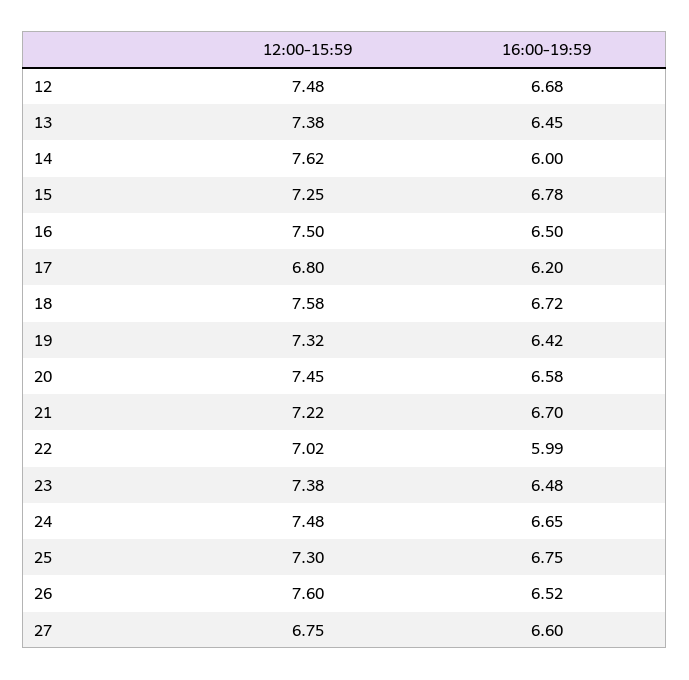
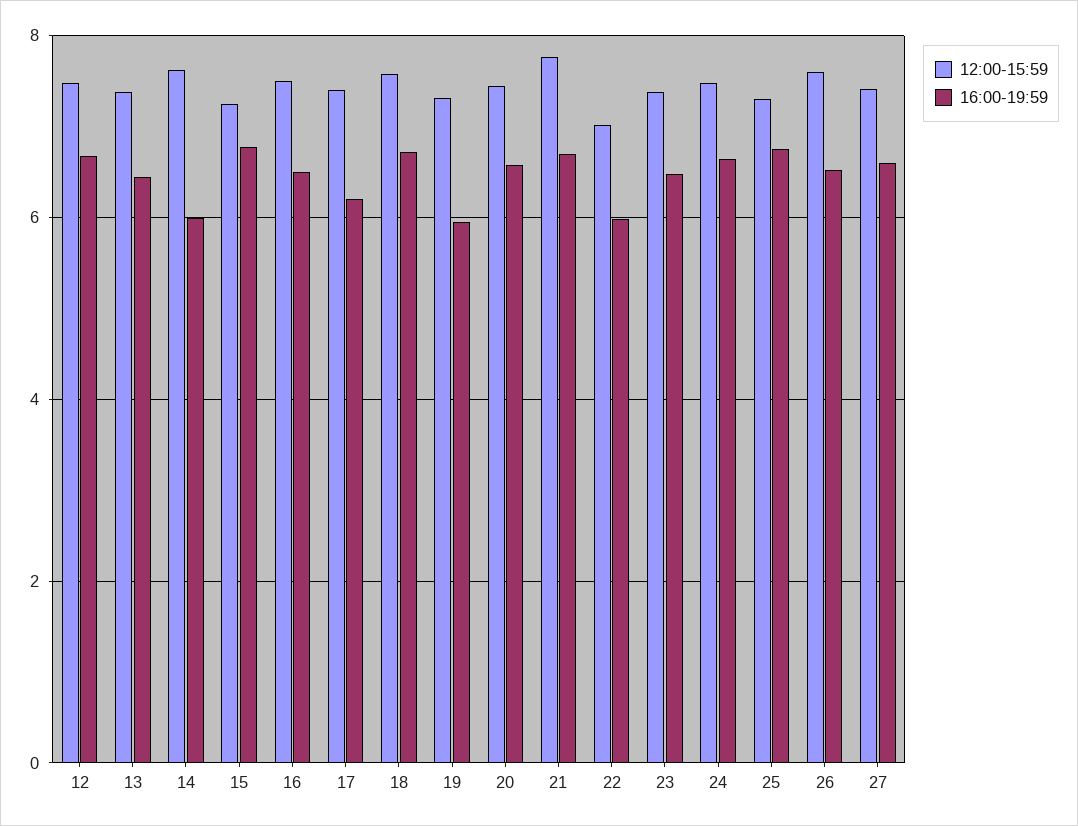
  {
    "12:00-15:59": {
      "12": 7.48,
      "13": 7.38,
      "14": 7.62,
      "15": 7.25,
      "16": 7.5,
-     "17": 6.8,
+     "17": 7.4,
      "18": 7.58,
      "19": 7.32,
      "20": 7.45,
-     "21": 7.22,
+     "21": 7.8,
      "22": 7.02,
      "23": 7.38,
      "24": 7.48,
      "25": 7.3,
      "26": 7.6,
-     "27": 6.75
+     "27": 7.4
    },
    "16:00-19:59": {
      "12": 6.68,
      "13": 6.45,
      "14": 6,
      "15": 6.78,
      "16": 6.5,
      "17": 6.2,
      "18": 6.72,
-     "19": 6.42,
+     "19": 6,
      "20": 6.58,
      "21": 6.7,
      "22": 5.99,
      "23": 6.48,
      "24": 6.65,
      "25": 6.75,
      "26": 6.52,
      "27": 6.6
    }
  }

